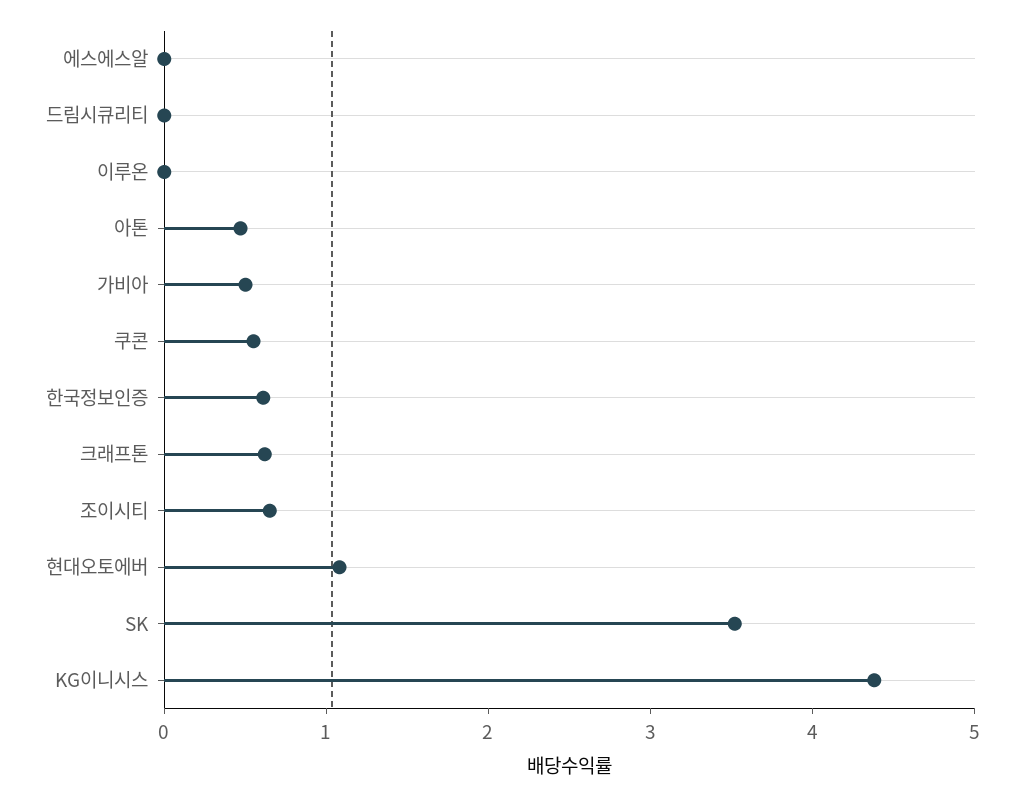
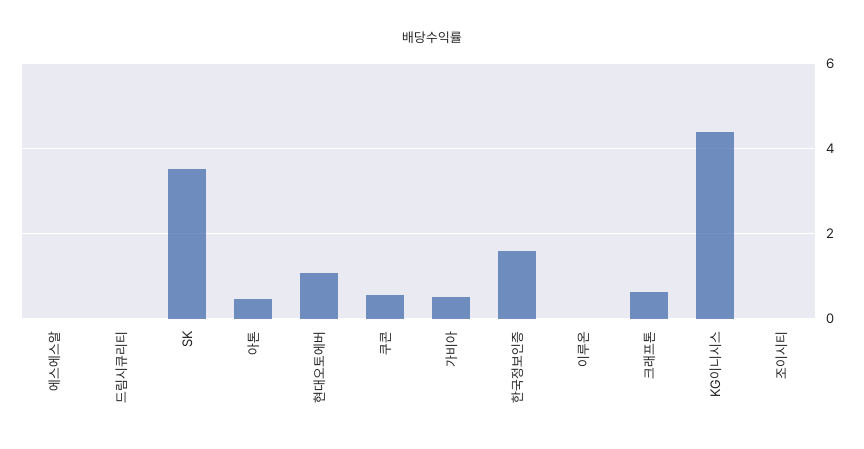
  {
    "에스에스알": 0,
    "드림시큐리티": 0,
    "이루온": 0,
    "아톤": 0.4,
    "가비아": 0.6,
    "쿠콘": 0.6,
-   "한국정보인증": 0.6,
+   "한국정보인증": 1.6,
    "크래프톤": 0.6,
-   "조이시티": 0.6,
+   "조이시티": 0,
    "현대오토에버": 1,
    "SK": 3.6,
    "KG이니시스": 4.4
  }

